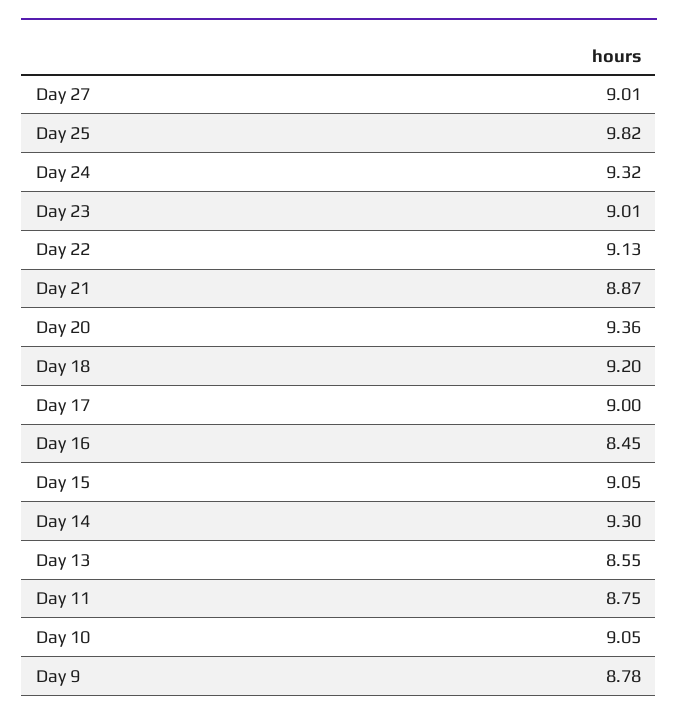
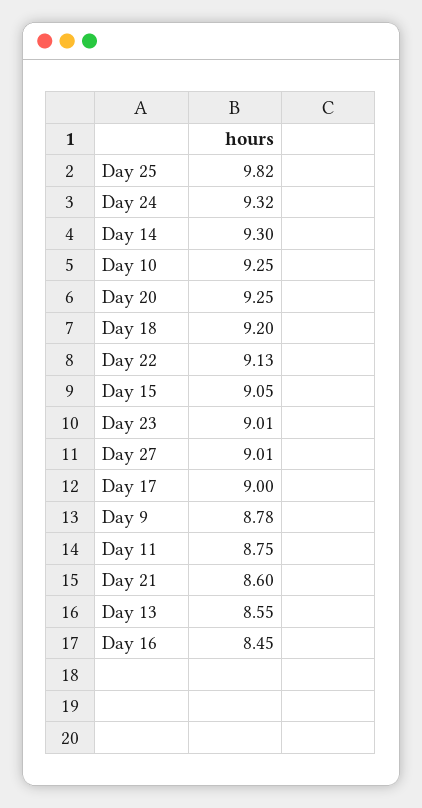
  {
    "Day 27": 9.01,
    "Day 25": 9.82,
    "Day 24": 9.32,
    "Day 23": 9.01,
    "Day 22": 9.13,
-   "Day 21": 8.87,
+   "Day 21": 8.6,
-   "Day 20": 9.36,
+   "Day 20": 9.25,
    "Day 18": 9.2,
    "Day 17": 9,
    "Day 16": 8.45,
    "Day 15": 9.05,
    "Day 14": 9.3,
    "Day 13": 8.55,
    "Day 11": 8.75,
-   "Day 10": 9.05,
+   "Day 10": 9.25,
    "Day 9": 8.78
  }

